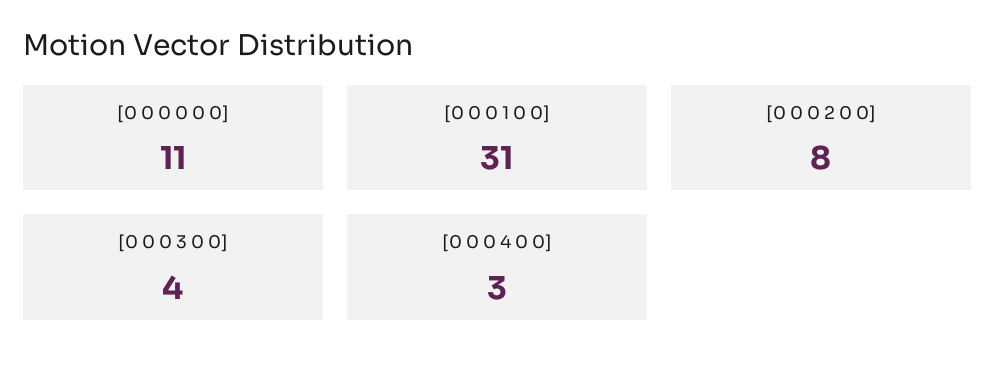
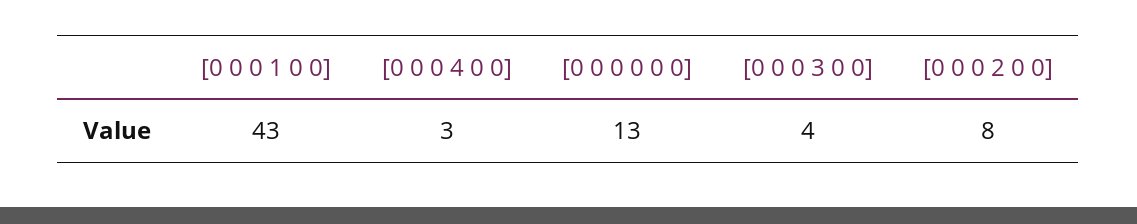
  {
-   "[0 0 0 0 0 0]": 11,
+   "[0 0 0 0 0 0]": 13,
-   "[0 0 0 1 0 0]": 31,
+   "[0 0 0 1 0 0]": 43,
    "[0 0 0 2 0 0]": 8,
    "[0 0 0 3 0 0]": 4,
    "[0 0 0 4 0 0]": 3
  }

